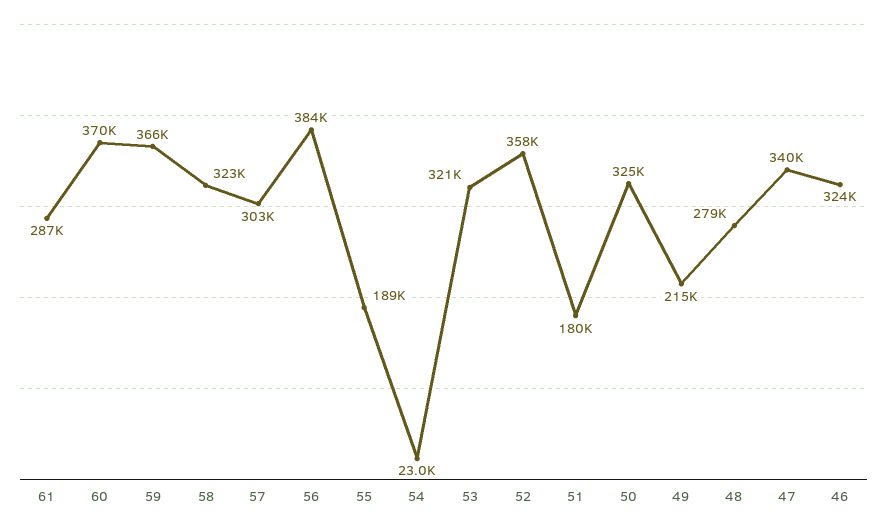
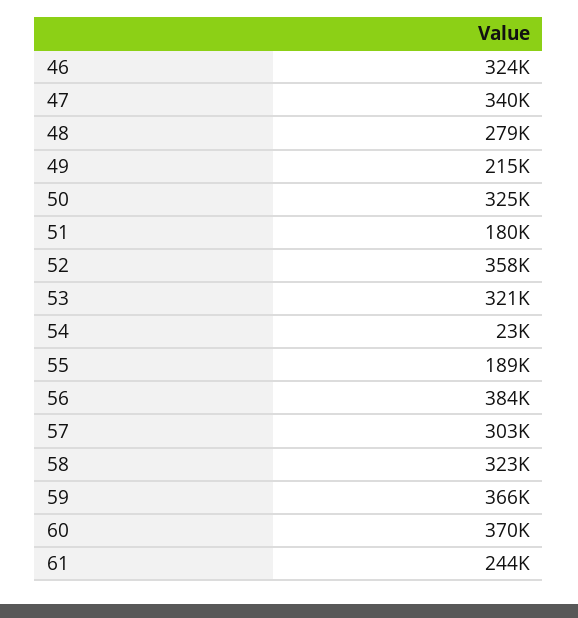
  {
-   "61": 287000,
+   "61": 244000,
    "60": 370000,
    "59": 366000,
    "58": 323000,
    "57": 303000,
    "56": 384000,
    "55": 189000,
    "54": 23000,
    "53": 321000,
    "52": 358000,
    "51": 180000,
    "50": 325000,
    "49": 215000,
    "48": 279000,
    "47": 340000,
    "46": 324000
  }

